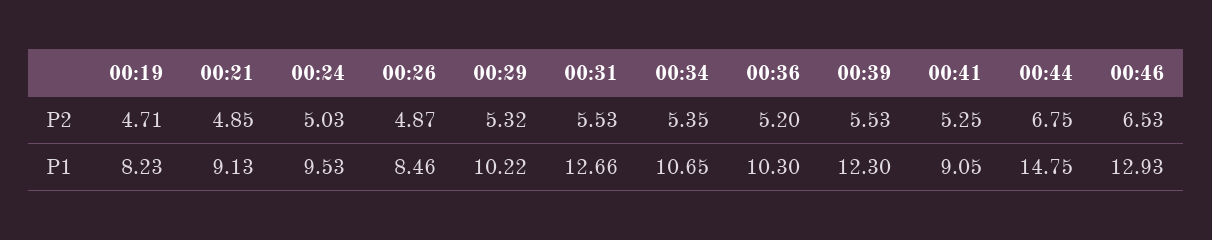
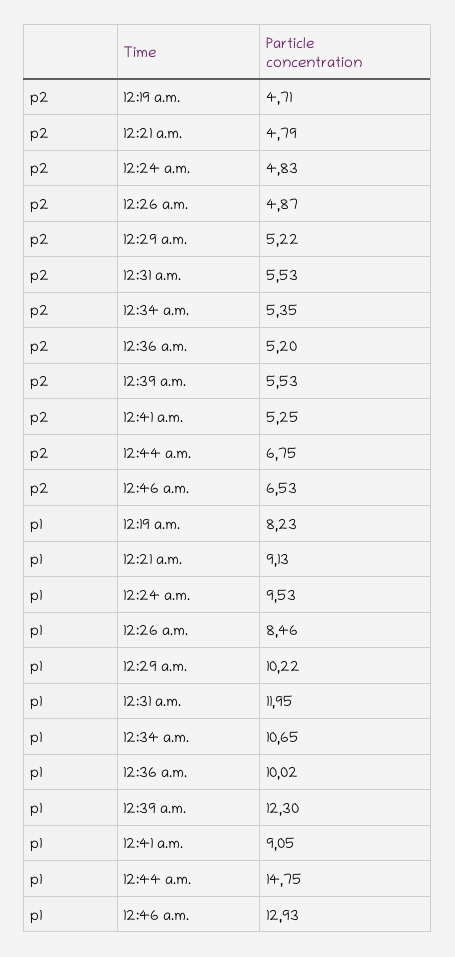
  {
    "00:19": {
      "P2": 4.71,
      "P1": 8.23
    },
    "00:21": {
-     "P2": 4.85,
+     "P2": 4.79,
      "P1": 9.13
    },
    "00:24": {
-     "P2": 5.03,
+     "P2": 4.83,
      "P1": 9.53
    },
    "00:26": {
      "P2": 4.87,
      "P1": 8.46
    },
    "00:29": {
-     "P2": 5.32,
+     "P2": 5.22,
      "P1": 10.22
    },
    "00:31": {
      "P2": 5.53,
-     "P1": 12.66
+     "P1": 11.95
    },
    "00:34": {
      "P2": 5.35,
      "P1": 10.65
    },
    "00:36": {
      "P2": 5.2,
-     "P1": 10.3
+     "P1": 10.02
    },
    "00:39": {
      "P2": 5.53,
      "P1": 12.3
    },
    "00:41": {
      "P2": 5.25,
      "P1": 9.05
    },
    "00:44": {
      "P2": 6.75,
      "P1": 14.75
    },
    "00:46": {
      "P2": 6.53,
      "P1": 12.93
    }
  }

